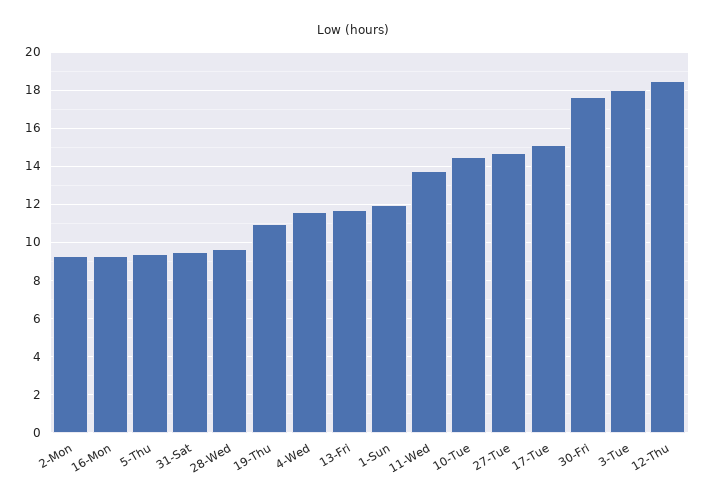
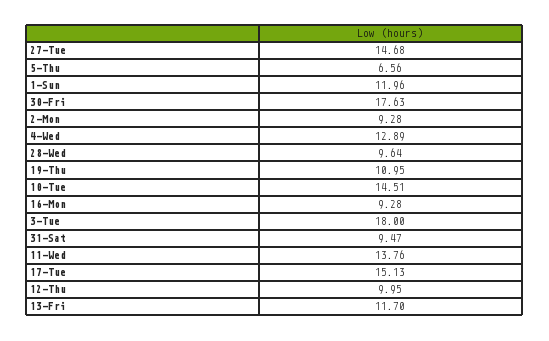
  {
    "2-Mon": 9.28,
    "16-Mon": 9.28,
-   "5-Thu": 9.5,
+   "5-Thu": 6.56,
    "31-Sat": 9.47,
    "28-Wed": 9.64,
    "19-Thu": 10.95,
-   "4-Wed": 11.5,
+   "4-Wed": 12.89,
    "13-Fri": 11.7,
    "1-Sun": 11.96,
    "11-Wed": 13.76,
    "10-Tue": 14.51,
    "27-Tue": 14.68,
    "17-Tue": 15.13,
    "30-Fri": 17.63,
    "3-Tue": 18,
-   "12-Thu": 18.5
+   "12-Thu": 9.95
  }

